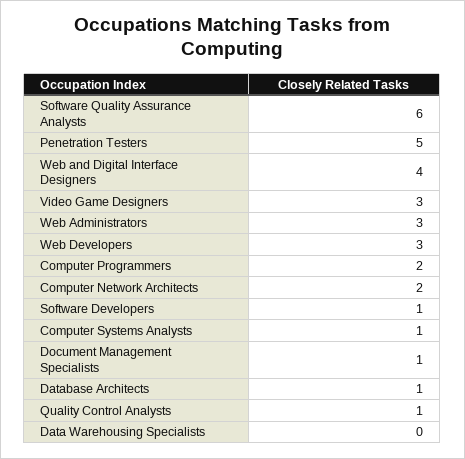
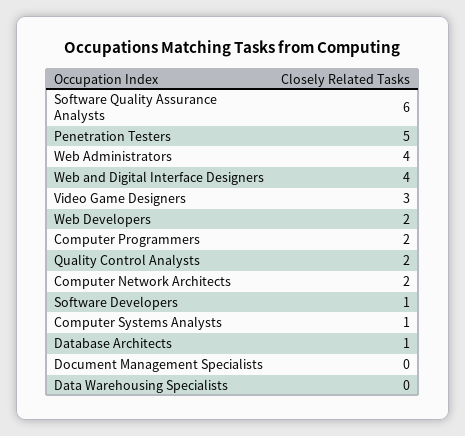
  {
    "Software Quality Assurance Analysts": 6,
    "Penetration Testers": 5,
    "Web and Digital Interface Designers": 4,
    "Video Game Designers": 3,
-   "Web Administrators": 3,
+   "Web Administrators": 4,
-   "Web Developers": 3,
+   "Web Developers": 2,
    "Computer Programmers": 2,
    "Computer Network Architects": 2,
    "Software Developers": 1,
    "Computer Systems Analysts": 1,
-   "Document Management Specialists": 1,
+   "Document Management Specialists": 0,
    "Database Architects": 1,
-   "Quality Control Analysts": 1,
+   "Quality Control Analysts": 2,
    "Data Warehousing Specialists": 0
  }

